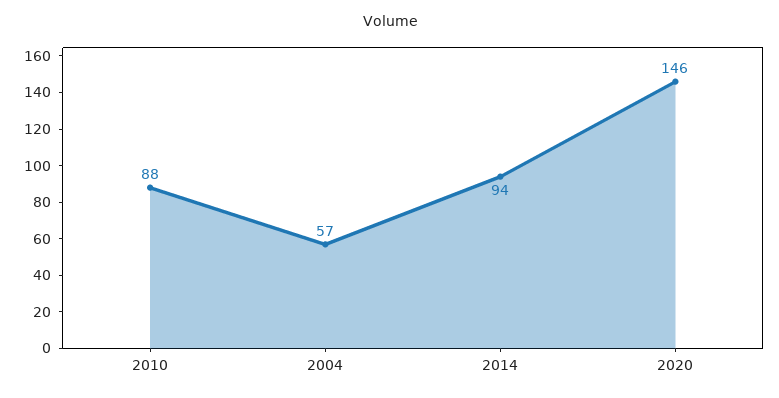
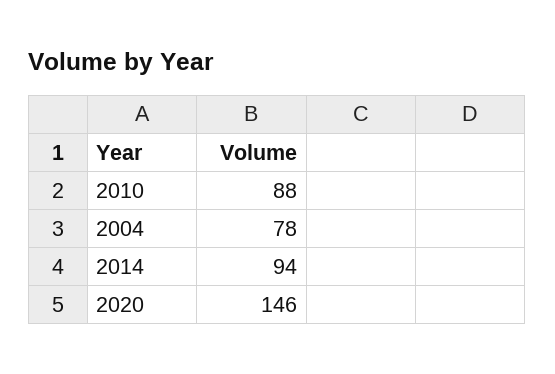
  {
    "2010": 88,
-   "2004": 57,
+   "2004": 78,
    "2014": 94,
    "2020": 146
  }

